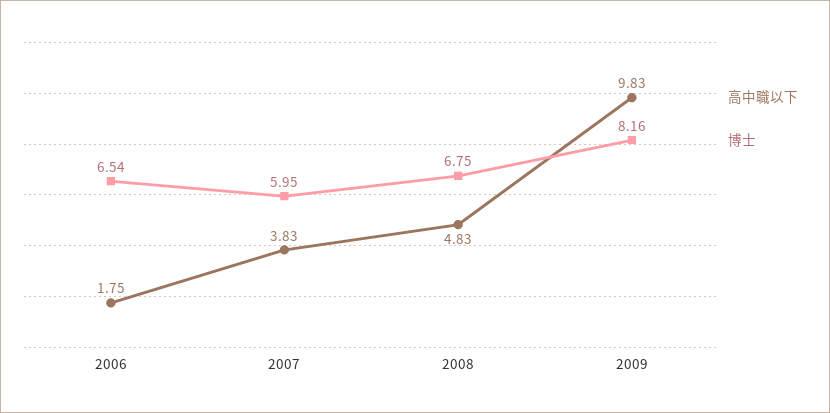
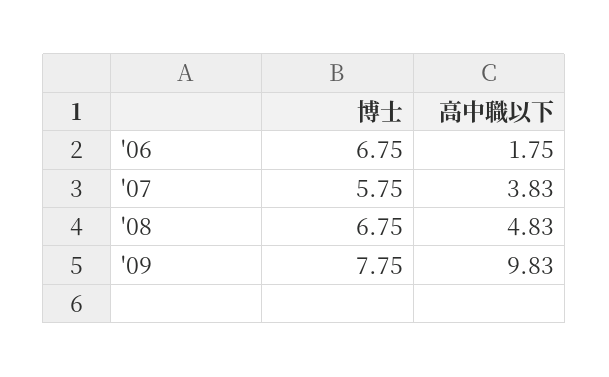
  {
    "高中職以下": {
      "2006": 1.75,
      "2007": 3.83,
      "2008": 4.83,
      "2009": 9.83
    },
    "博士": {
-     "2006": 6.54,
+     "2006": 6.75,
-     "2007": 5.95,
+     "2007": 5.75,
      "2008": 6.75,
-     "2009": 8.16
+     "2009": 7.75
    }
  }

